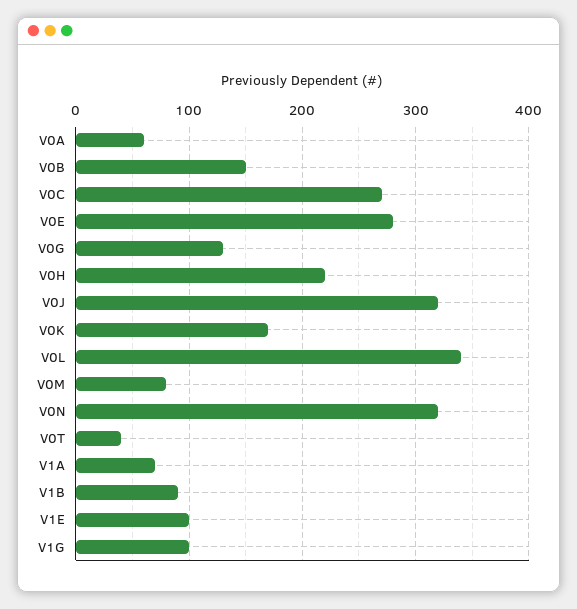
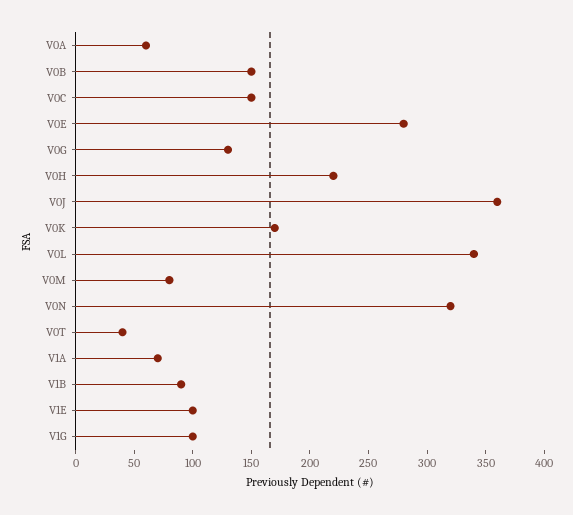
  {
    "V0A": 60,
    "V0B": 150,
-   "V0C": 270,
+   "V0C": 150,
    "V0E": 280,
    "V0G": 130,
    "V0H": 220,
-   "V0J": 320,
+   "V0J": 360,
    "V0K": 170,
    "V0L": 340,
    "V0M": 80,
    "V0N": 320,
    "V0T": 40,
    "V1A": 70,
    "V1B": 90,
    "V1E": 100,
    "V1G": 100
  }

